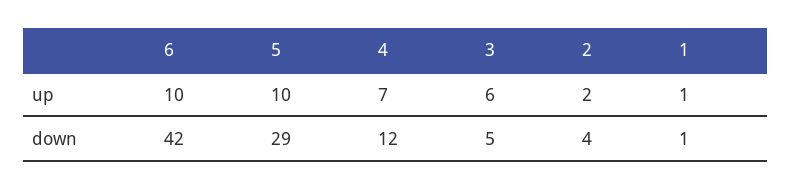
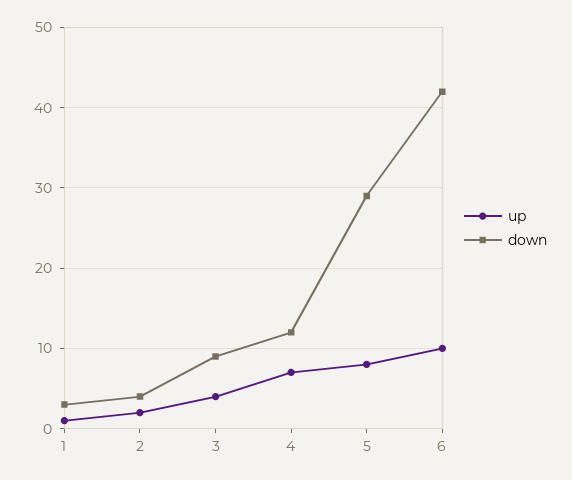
  {
    "up": {
      "6": 10,
-     "5": 10,
+     "5": 8,
      "4": 7,
-     "3": 6,
+     "3": 4,
      "2": 2,
      "1": 1
    },
    "down": {
      "6": 42,
      "5": 29,
      "4": 12,
-     "3": 5,
+     "3": 9,
      "2": 4,
-     "1": 1
+     "1": 3
    }
  }

